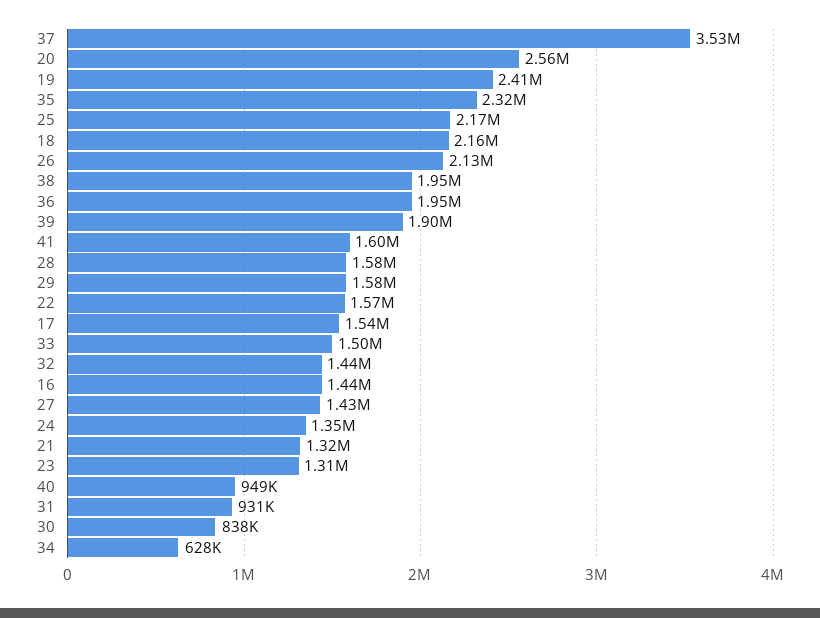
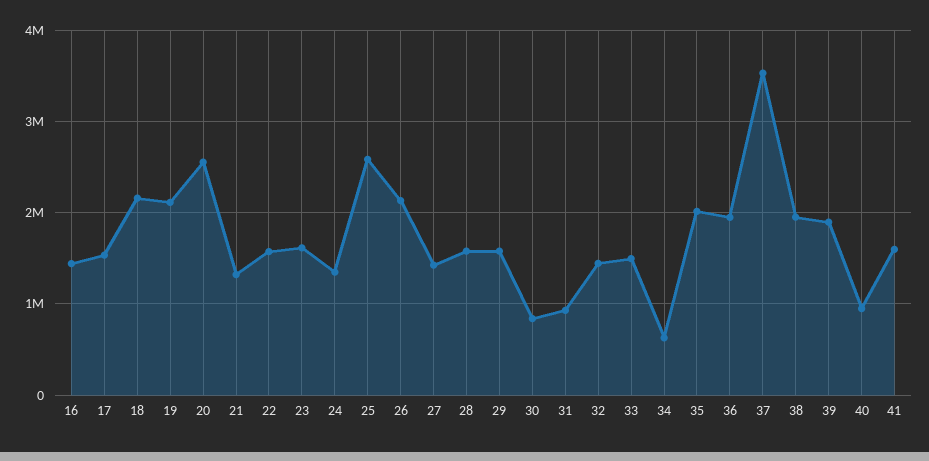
  {
    "37": 3530000,
    "20": 2560000,
-   "19": 2410000,
+   "19": 2100000,
-   "35": 2320000,
+   "35": 2000000,
-   "25": 2170000,
+   "25": 2600000,
    "18": 2160000,
    "26": 2130000,
    "38": 1950000,
    "36": 1950000,
    "39": 1900000,
    "41": 1600000,
    "28": 1580000,
    "29": 1580000,
    "22": 1570000,
    "17": 1540000,
    "33": 1500000,
    "32": 1440000,
    "16": 1440000,
    "27": 1430000,
    "24": 1350000,
    "21": 1320000,
-   "23": 1310000,
+   "23": 1600000,
    "40": 949000,
    "31": 931000,
    "30": 838000,
    "34": 628000
  }

